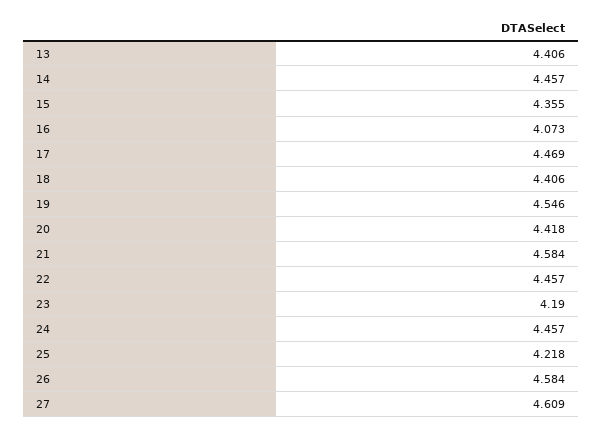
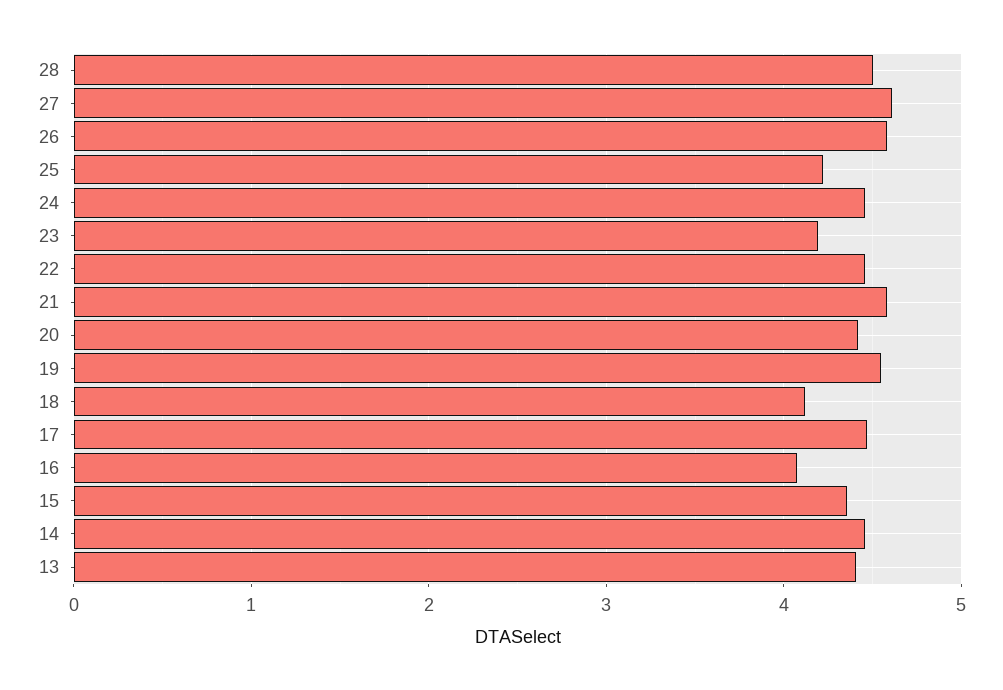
  {
    "13": 4.406,
    "14": 4.457,
    "15": 4.355,
    "16": 4.073,
    "17": 4.469,
-   "18": 4.406,
+   "18": 4.1,
    "19": 4.546,
    "20": 4.418,
    "21": 4.584,
    "22": 4.457,
    "23": 4.19,
    "24": 4.457,
    "25": 4.218,
    "26": 4.584,
-   "27": 4.609
+   "27": 4.609,
+   "28": 4.5
  }

